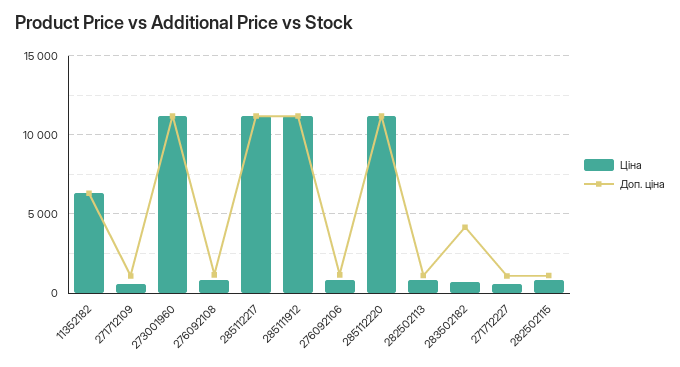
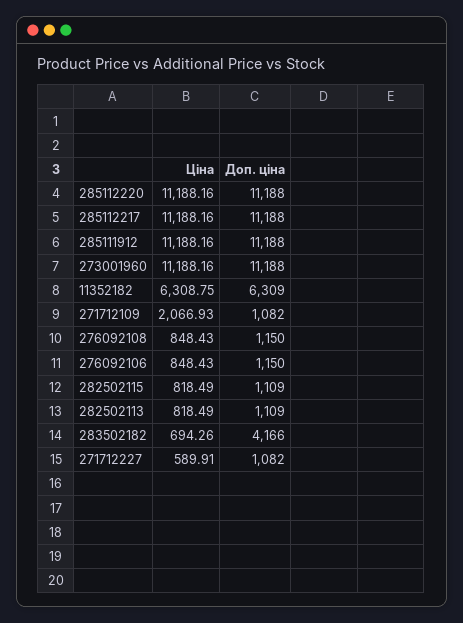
  {
    "Ціна": {
      "11352182": 6308.75,
-     "271712109": 500,
+     "271712109": 2066.93,
      "273001960": 11188.16,
      "276092108": 848.43,
      "285112217": 11188.16,
      "285111912": 11188.16,
      "276092106": 848.43,
      "285112220": 11188.16,
      "282502113": 818.49,
      "283502182": 694.26,
      "271712227": 589.91,
      "282502115": 818.49
    },
    "Доп. ціна": {
      "11352182": 6309,
      "271712109": 1082,
      "273001960": 11188,
      "276092108": 1150,
      "285112217": 11188,
      "285111912": 11188,
      "276092106": 1150,
      "285112220": 11188,
      "282502113": 1109,
      "283502182": 4166,
      "271712227": 1082,
      "282502115": 1109
    }
  }

